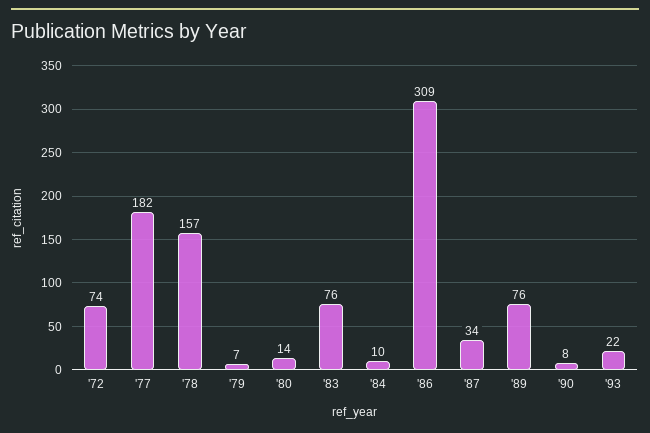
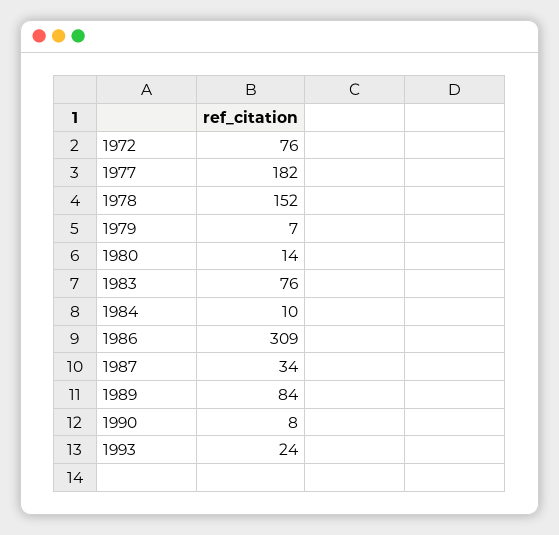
  {
-   "'72": 74,
+   "'72": 76,
    "'77": 182,
-   "'78": 157,
+   "'78": 152,
    "'79": 7,
    "'80": 14,
    "'83": 76,
    "'84": 10,
    "'86": 309,
    "'87": 34,
-   "'89": 76,
+   "'89": 84,
    "'90": 8,
-   "'93": 22
+   "'93": 24
  }

